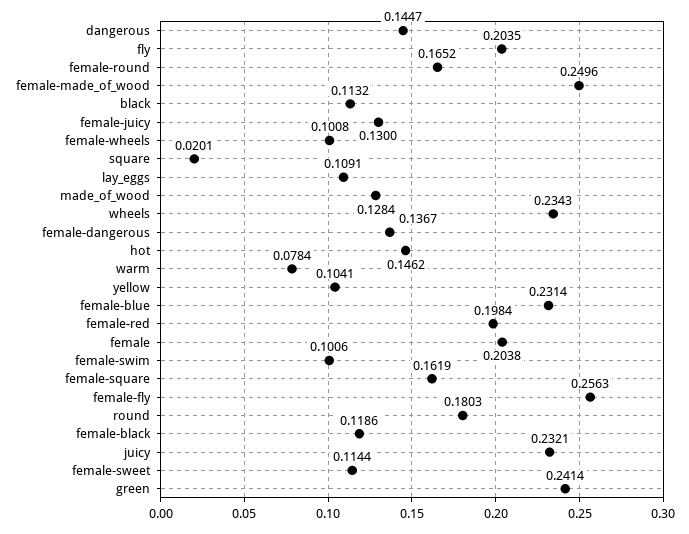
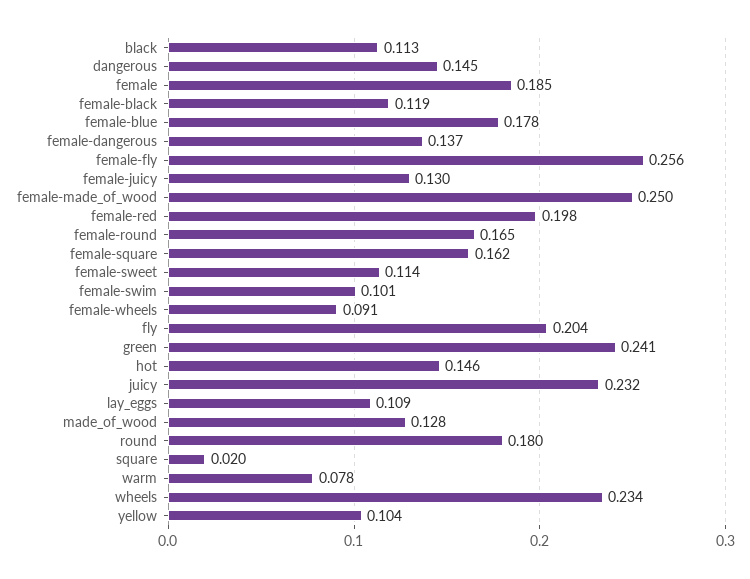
  {
    "dangerous": 0.1447,
    "fly": 0.2035,
    "female-round": 0.1652,
    "female-made_of_wood": 0.2496,
    "black": 0.1132,
    "female-juicy": 0.13,
-   "female-wheels": 0.1008,
+   "female-wheels": 0.091,
    "square": 0.0201,
    "lay_eggs": 0.1091,
    "made_of_wood": 0.1284,
    "wheels": 0.2343,
    "female-dangerous": 0.1367,
    "hot": 0.1462,
    "warm": 0.0784,
    "yellow": 0.1041,
-   "female-blue": 0.2314,
+   "female-blue": 0.178,
    "female-red": 0.1984,
-   "female": 0.2038,
+   "female": 0.185,
    "female-swim": 0.1006,
    "female-square": 0.1619,
    "female-fly": 0.2563,
    "round": 0.1803,
    "female-black": 0.1186,
    "juicy": 0.2321,
    "female-sweet": 0.1144,
    "green": 0.2414
  }

